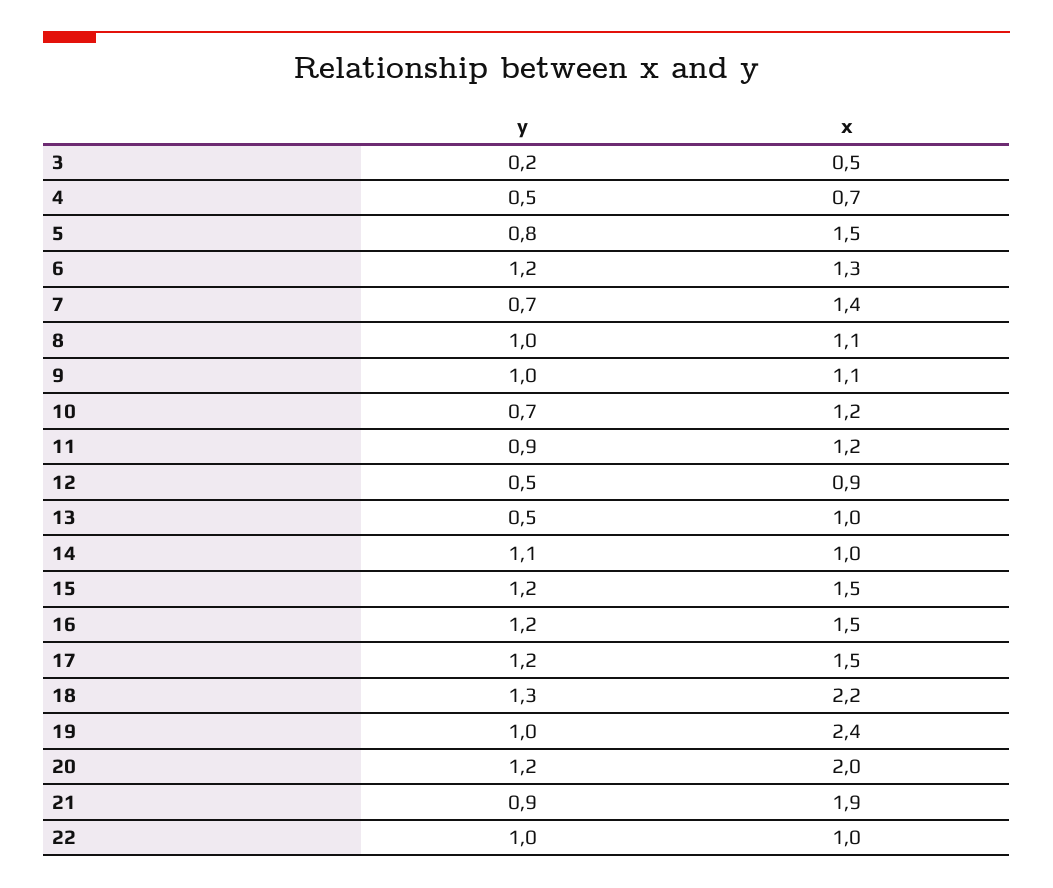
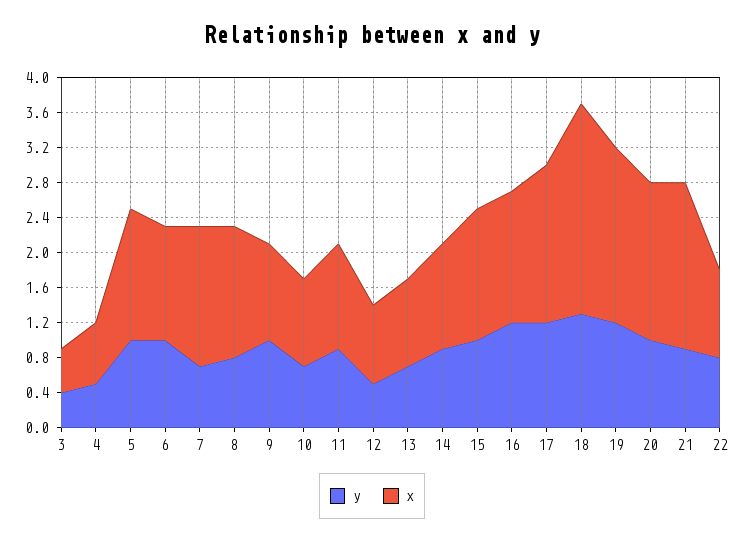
  {
    "y": {
-     "3": 0.2,
+     "3": 0.4,
      "4": 0.5,
-     "5": 0.8,
+     "5": 1,
-     "6": 1.2,
+     "6": 1,
      "7": 0.7,
-     "8": 1,
+     "8": 0.8,
      "9": 1,
      "10": 0.7,
      "11": 0.9,
      "12": 0.5,
-     "13": 0.5,
+     "13": 0.7,
-     "14": 1.1,
+     "14": 0.9,
-     "15": 1.2,
+     "15": 1,
      "16": 1.2,
      "17": 1.2,
      "18": 1.3,
-     "19": 1,
+     "19": 1.2,
-     "20": 1.2,
+     "20": 1,
      "21": 0.9,
-     "22": 1
+     "22": 0.8
    },
    "x": {
      "3": 0.5,
      "4": 0.7,
      "5": 1.5,
      "6": 1.3,
-     "7": 1.4,
+     "7": 1.6,
-     "8": 1.1,
+     "8": 1.5,
      "9": 1.1,
-     "10": 1.2,
+     "10": 1,
      "11": 1.2,
      "12": 0.9,
      "13": 1,
-     "14": 1,
+     "14": 1.2,
      "15": 1.5,
      "16": 1.5,
-     "17": 1.5,
+     "17": 1.8,
-     "18": 2.2,
+     "18": 2.4,
-     "19": 2.4,
+     "19": 2,
-     "20": 2,
+     "20": 1.8,
      "21": 1.9,
      "22": 1
    }
  }

